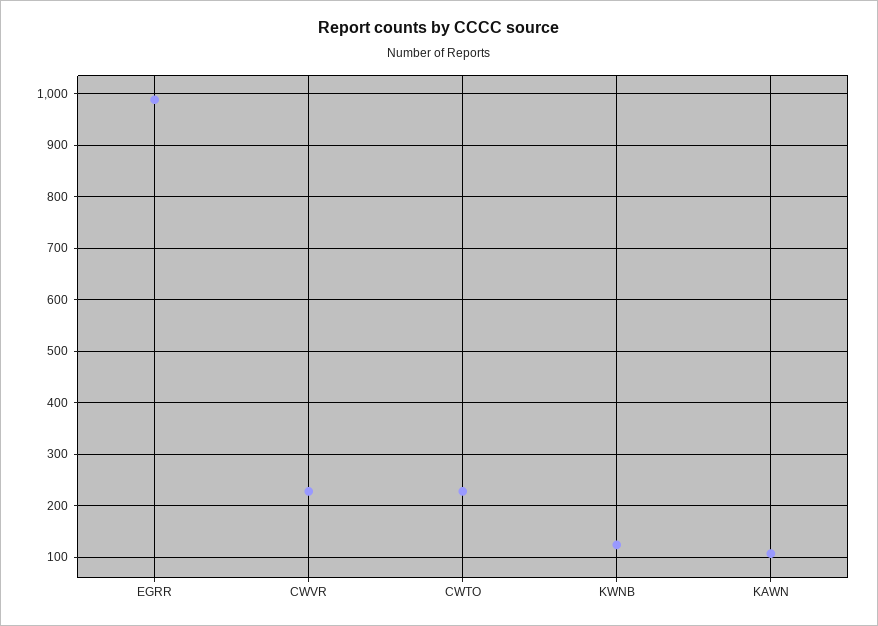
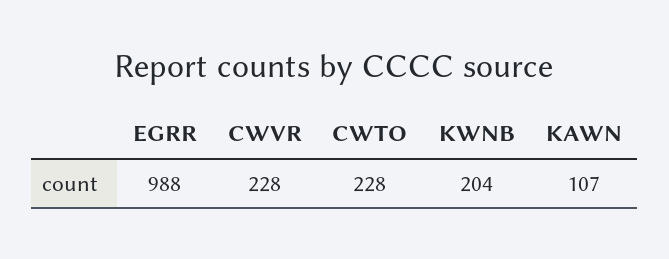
  {
    "EGRR": 988,
    "CWVR": 228,
    "CWTO": 228,
-   "KWNB": 120,
+   "KWNB": 204,
    "KAWN": 107
  }

